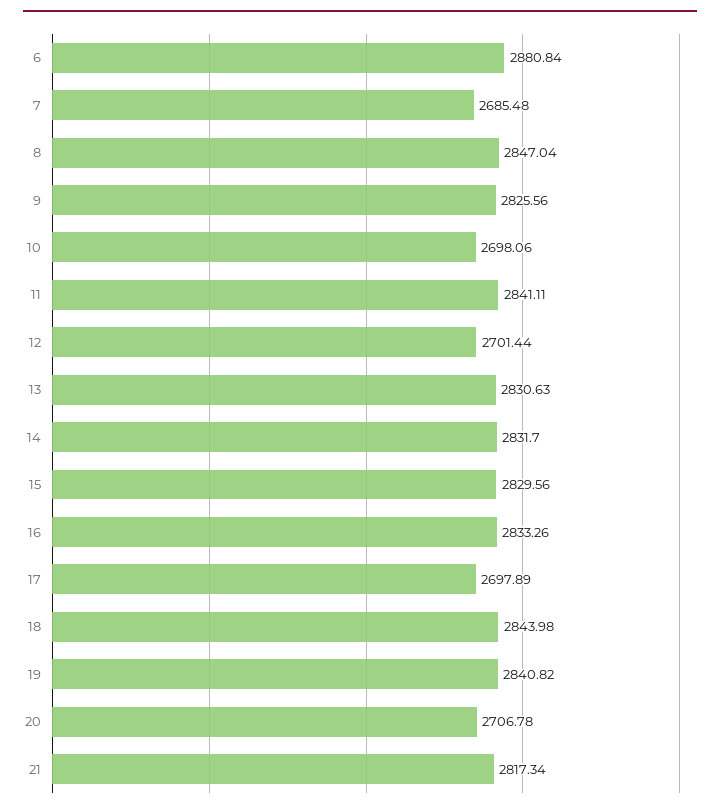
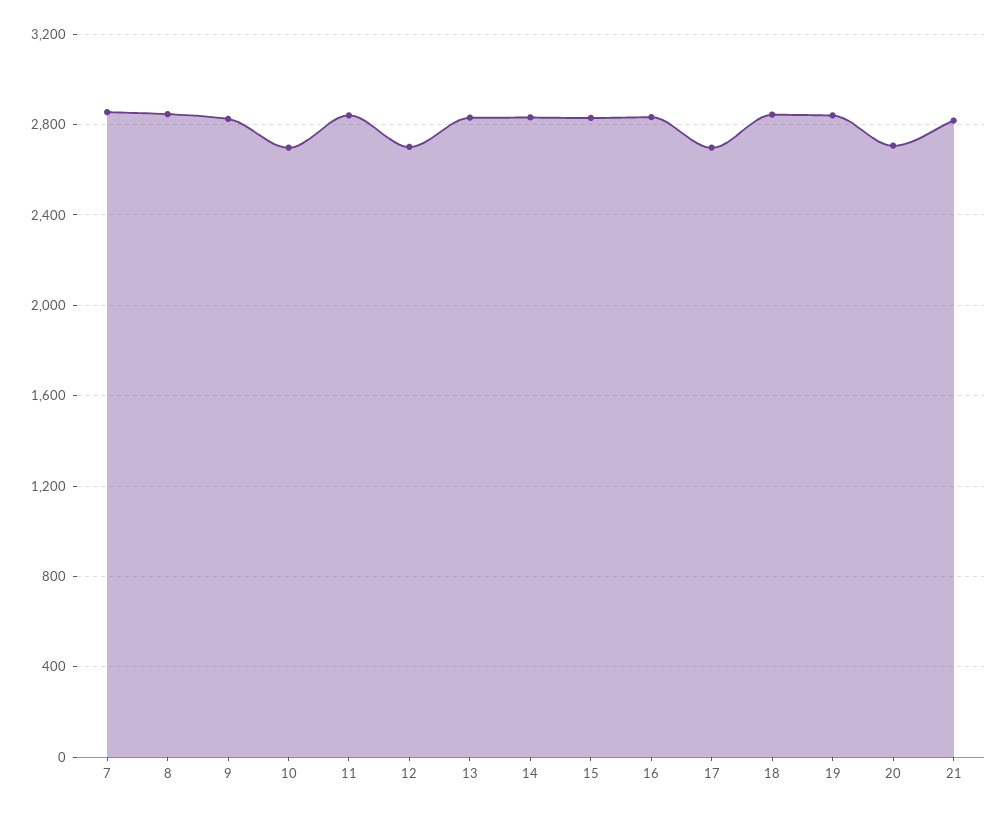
  {
-   "6": 2880.84,
-   "7": 2685.48,
+   "7": 2850,
    "8": 2847.04,
    "9": 2825.56,
    "10": 2698.06,
    "11": 2841.11,
    "12": 2701.44,
    "13": 2830.63,
    "14": 2831.7,
    "15": 2829.56,
    "16": 2833.26,
    "17": 2697.89,
    "18": 2843.98,
    "19": 2840.82,
    "20": 2706.78,
    "21": 2817.34
  }

